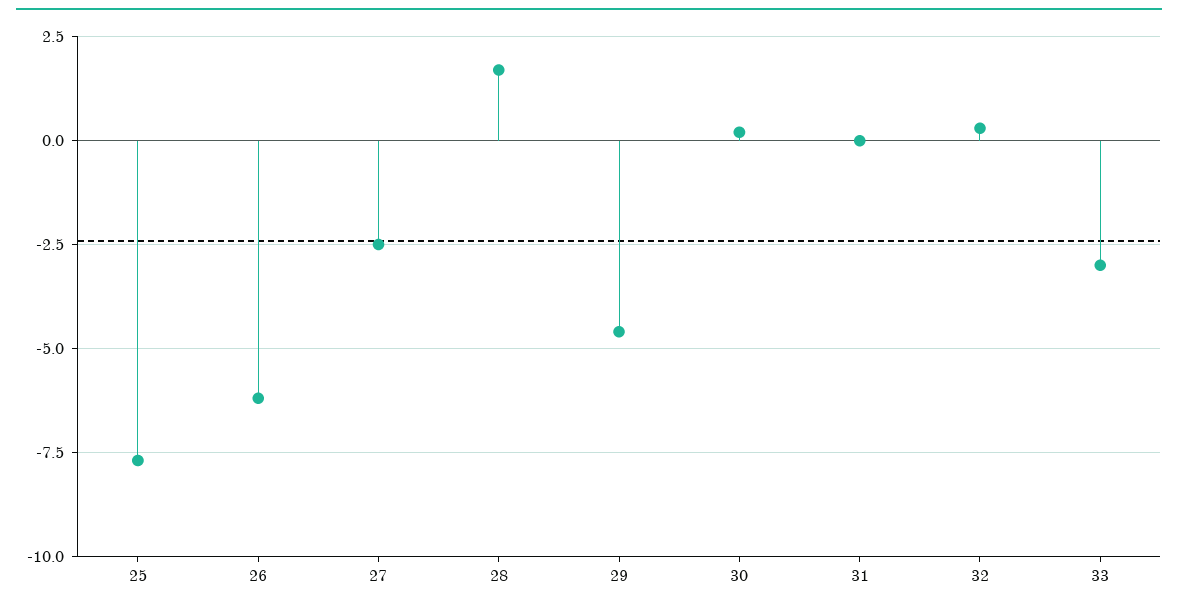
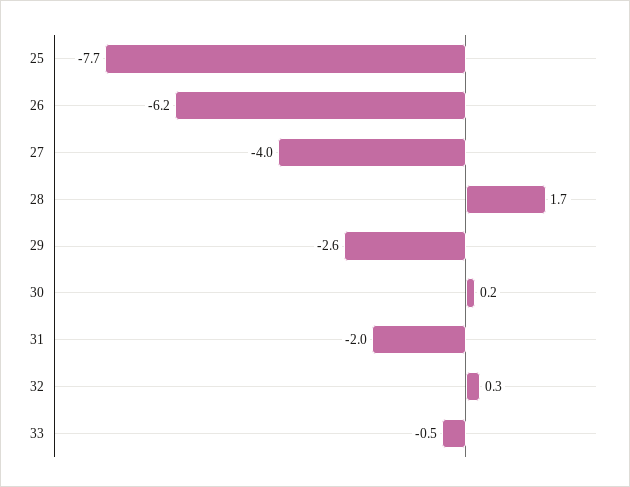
  {
    "25": -7.7,
    "26": -6.2,
-   "27": -2.5,
+   "27": -4,
    "28": 1.7,
-   "29": -4.5,
+   "29": -2.6,
    "30": 0.2,
-   "31": 0,
+   "31": -2,
    "32": 0.3,
-   "33": -3
+   "33": -0.5
  }

